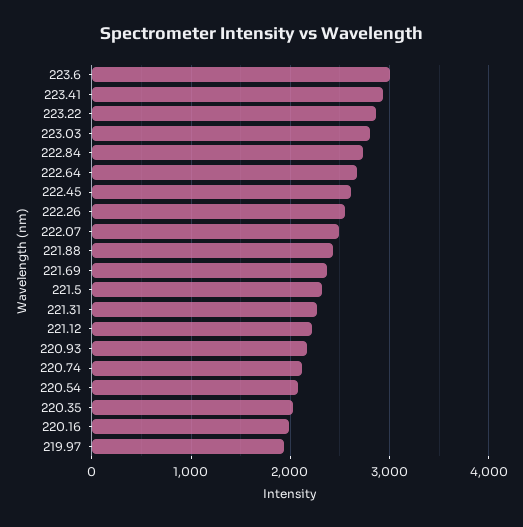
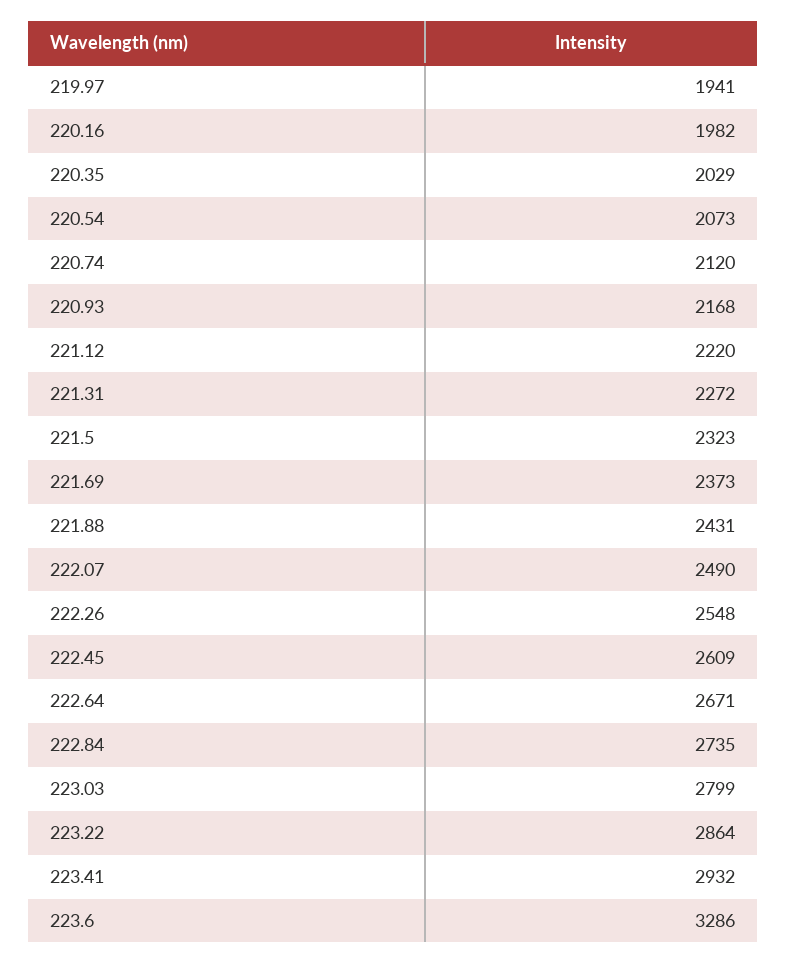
  {
-   "223.6": 3000,
+   "223.6": 3286,
    "223.41": 2932,
    "223.22": 2864,
    "223.03": 2799,
    "222.84": 2735,
    "222.64": 2671,
    "222.45": 2609,
    "222.26": 2548,
    "222.07": 2490,
    "221.88": 2431,
    "221.69": 2373,
    "221.5": 2323,
    "221.31": 2272,
    "221.12": 2220,
    "220.93": 2168,
    "220.74": 2120,
    "220.54": 2073,
    "220.35": 2029,
    "220.16": 1982,
    "219.97": 1941
  }

